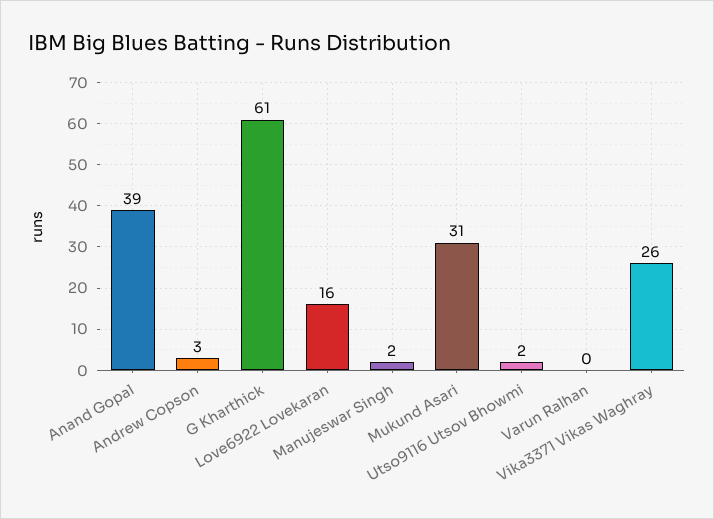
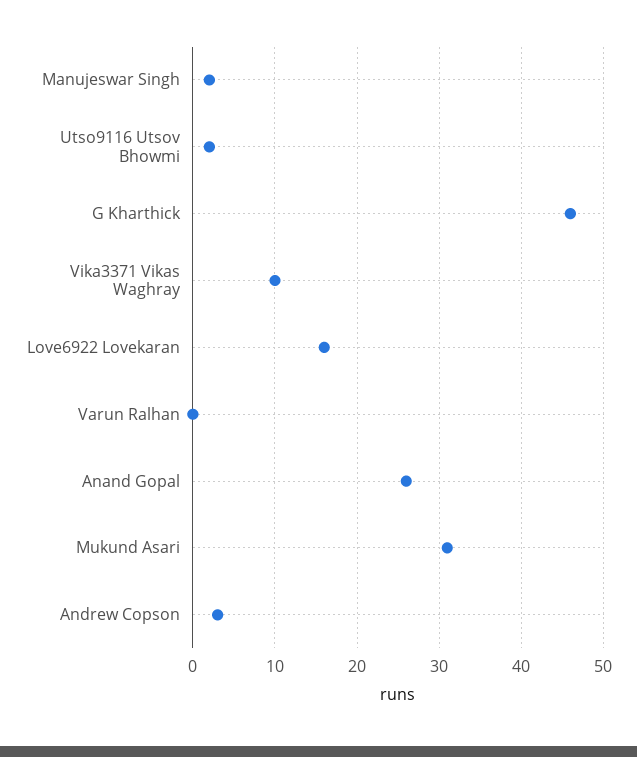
  {
-   "Anand Gopal": 39,
+   "Anand Gopal": 26,
    "Andrew Copson": 3,
-   "G Kharthick": 61,
+   "G Kharthick": 46,
    "Love6922 Lovekaran": 16,
    "Manujeswar Singh": 2,
    "Mukund Asari": 31,
    "Utso9116 Utsov Bhowmi": 2,
    "Varun Ralhan": 0,
-   "Vika3371 Vikas Waghray": 26
+   "Vika3371 Vikas Waghray": 10
  }

